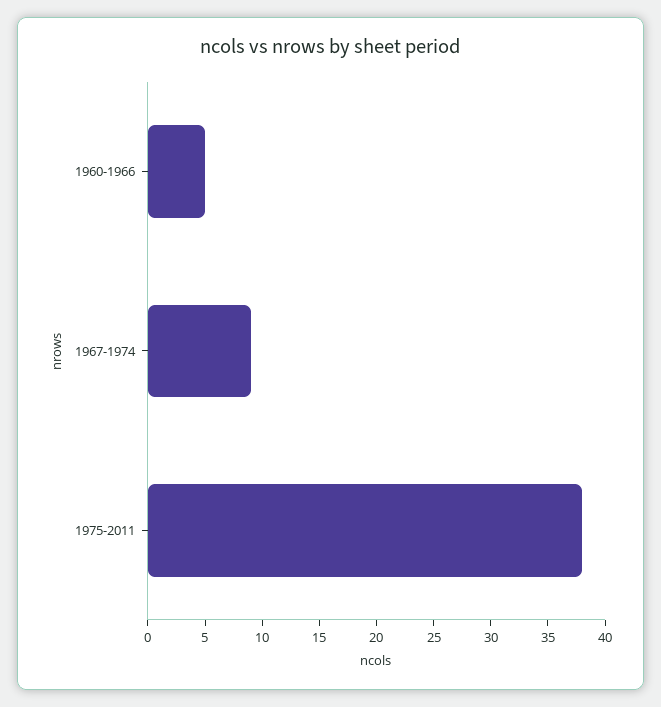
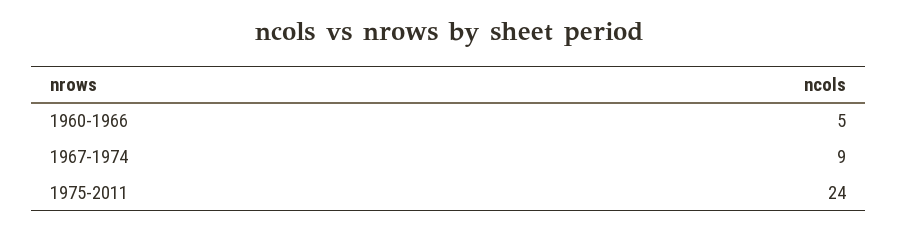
  {
    "1960-1966": 5,
    "1967-1974": 9,
-   "1975-2011": 38
+   "1975-2011": 24
  }

